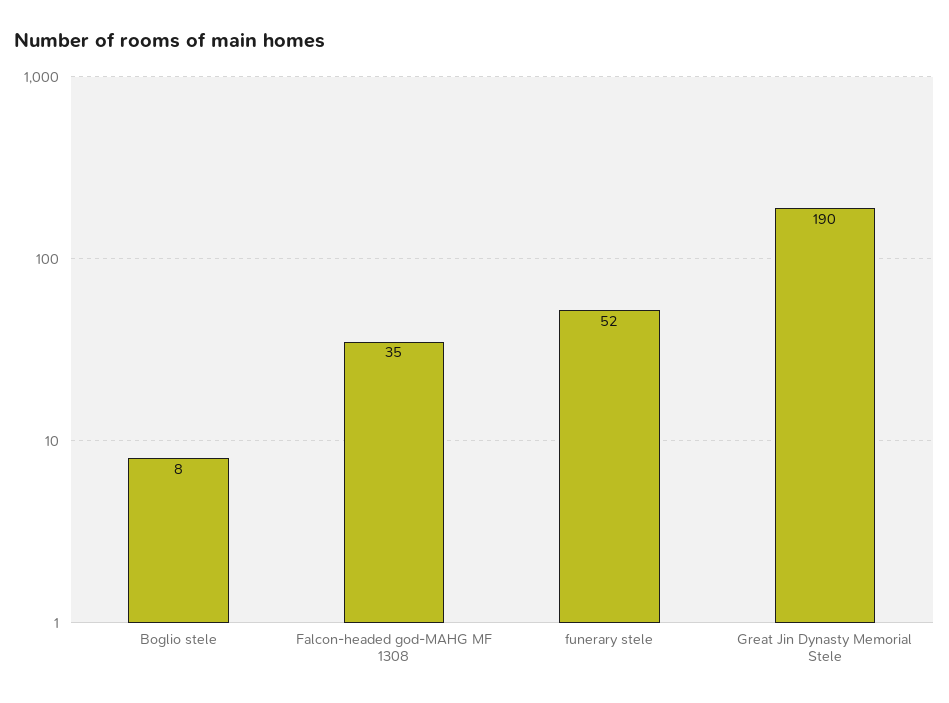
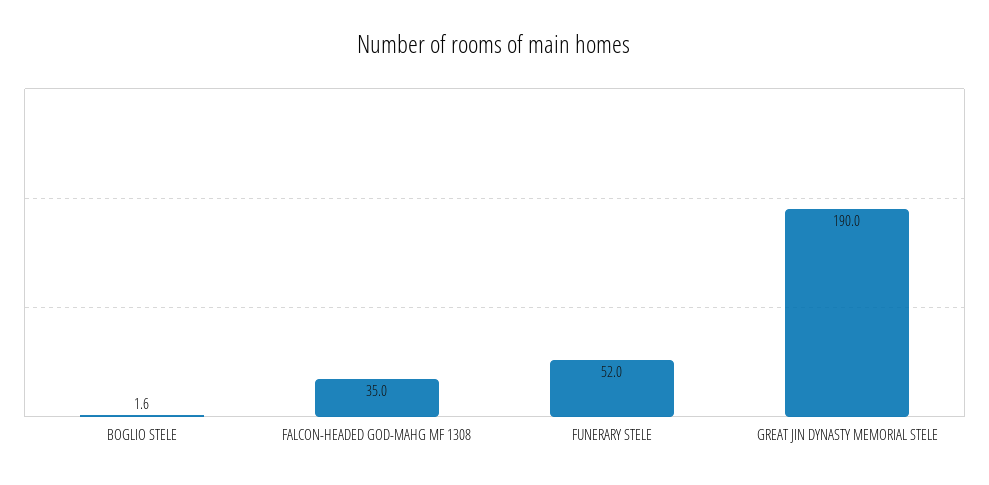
  {
-   "Boglio stele": 8,
+   "Boglio stele": 1.6,
    "Falcon-headed god-MAHG MF 1308": 35,
    "funerary stele": 52,
    "Great Jin Dynasty Memorial Stele": 190
  }

